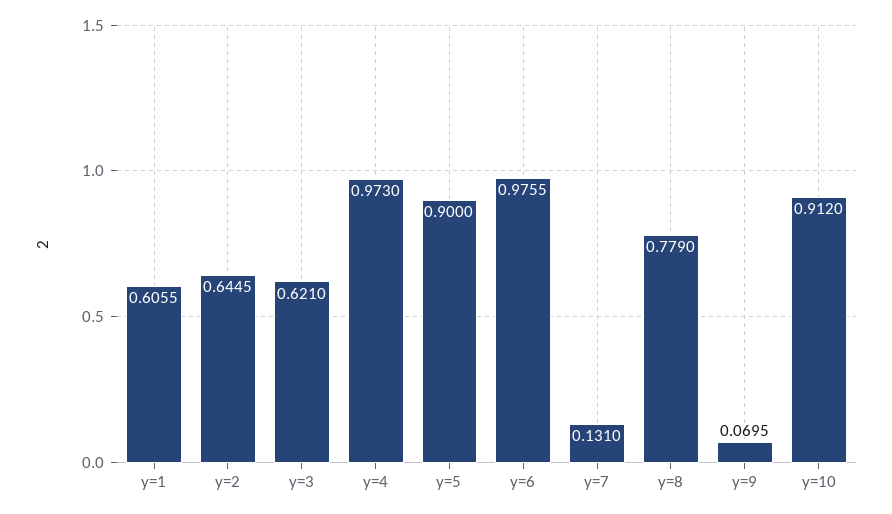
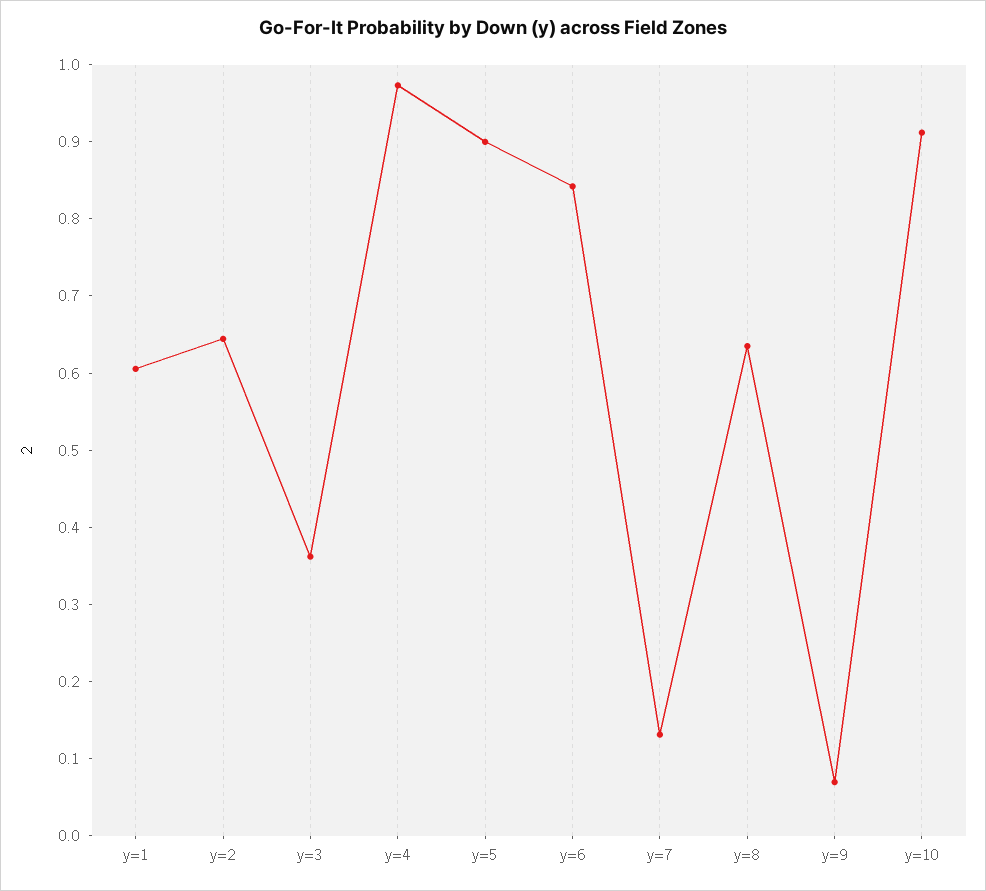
  {
    "y=1": 0.6055,
    "y=2": 0.6445,
-   "y=3": 0.621,
+   "y=3": 0.36,
    "y=4": 0.973,
    "y=5": 0.9,
-   "y=6": 0.9755,
+   "y=6": 0.84,
    "y=7": 0.131,
-   "y=8": 0.779,
+   "y=8": 0.64,
    "y=9": 0.0695,
    "y=10": 0.912
  }

